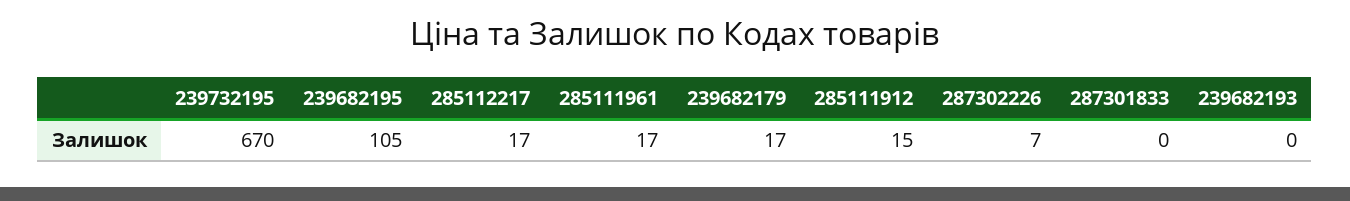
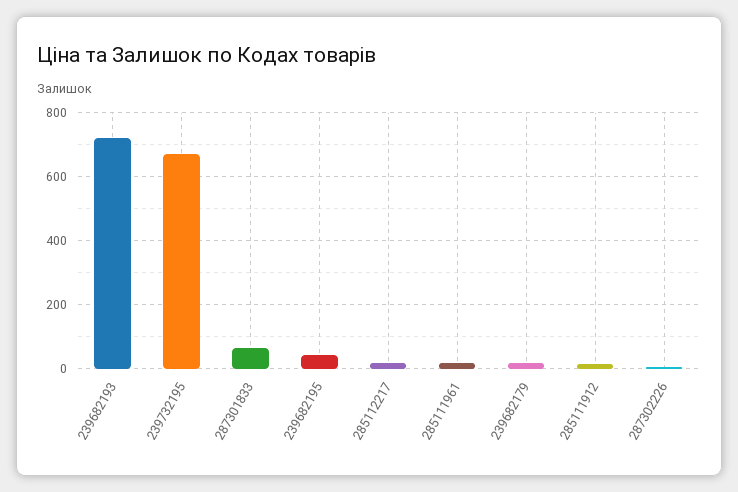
  {
    "239732195": 670,
-   "239682195": 105,
+   "239682195": 40,
    "285112217": 17,
    "285111961": 17,
    "239682179": 17,
    "285111912": 15,
    "287302226": 7,
-   "287301833": 0,
+   "287301833": 60,
-   "239682193": 0
+   "239682193": 720
  }

